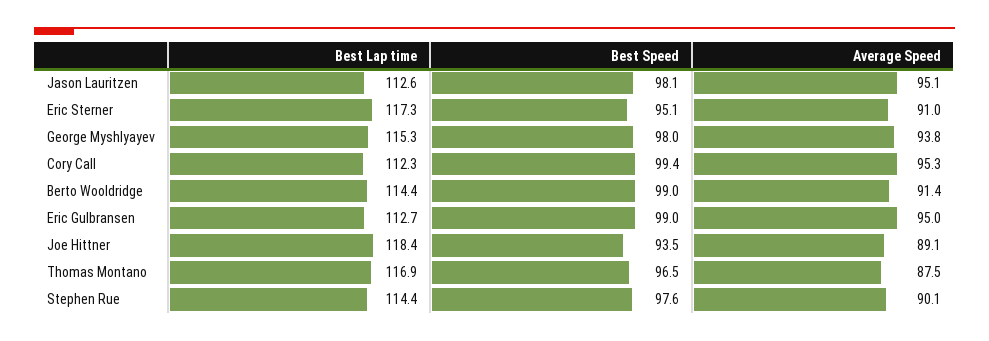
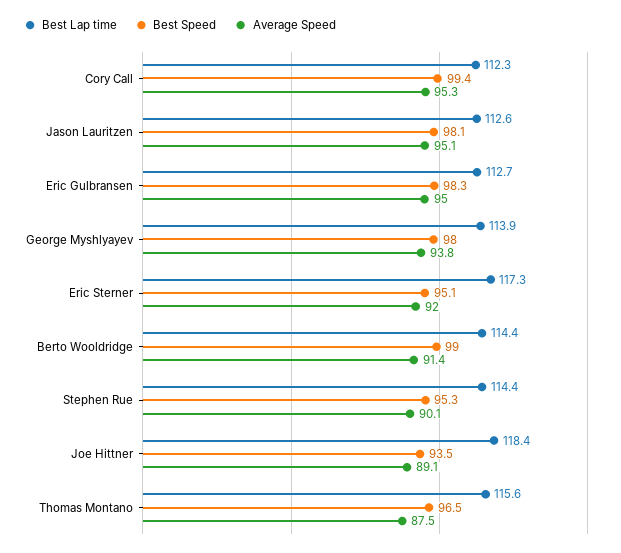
  {
    "Best Lap time": {
      "Jason Lauritzen": 112.6,
      "Eric Sterner": 117.3,
-     "George Myshlyayev": 115.3,
+     "George Myshlyayev": 113.9,
      "Cory Call": 112.3,
      "Berto Wooldridge": 114.4,
      "Eric Gulbransen": 112.7,
      "Joe Hittner": 118.4,
-     "Thomas Montano": 116.9,
+     "Thomas Montano": 115.6,
      "Stephen Rue": 114.4
    },
    "Best Speed": {
      "Jason Lauritzen": 98.1,
      "Eric Sterner": 95.1,
      "George Myshlyayev": 98,
      "Cory Call": 99.4,
      "Berto Wooldridge": 99,
-     "Eric Gulbransen": 99,
+     "Eric Gulbransen": 98.3,
      "Joe Hittner": 93.5,
      "Thomas Montano": 96.5,
-     "Stephen Rue": 97.6
+     "Stephen Rue": 95.3
    },
    "Average Speed": {
      "Jason Lauritzen": 95.1,
-     "Eric Sterner": 91,
+     "Eric Sterner": 92,
      "George Myshlyayev": 93.8,
      "Cory Call": 95.3,
      "Berto Wooldridge": 91.4,
      "Eric Gulbransen": 95,
      "Joe Hittner": 89.1,
      "Thomas Montano": 87.5,
      "Stephen Rue": 90.1
    }
  }

